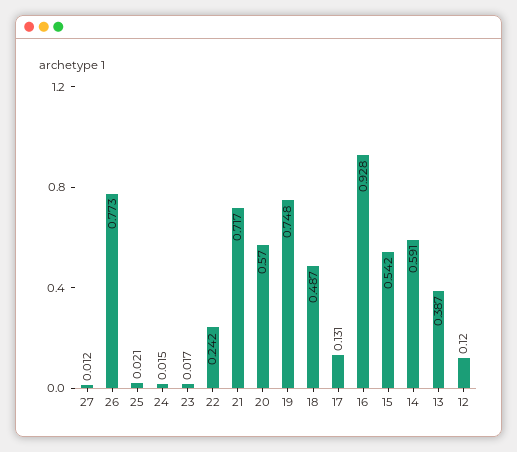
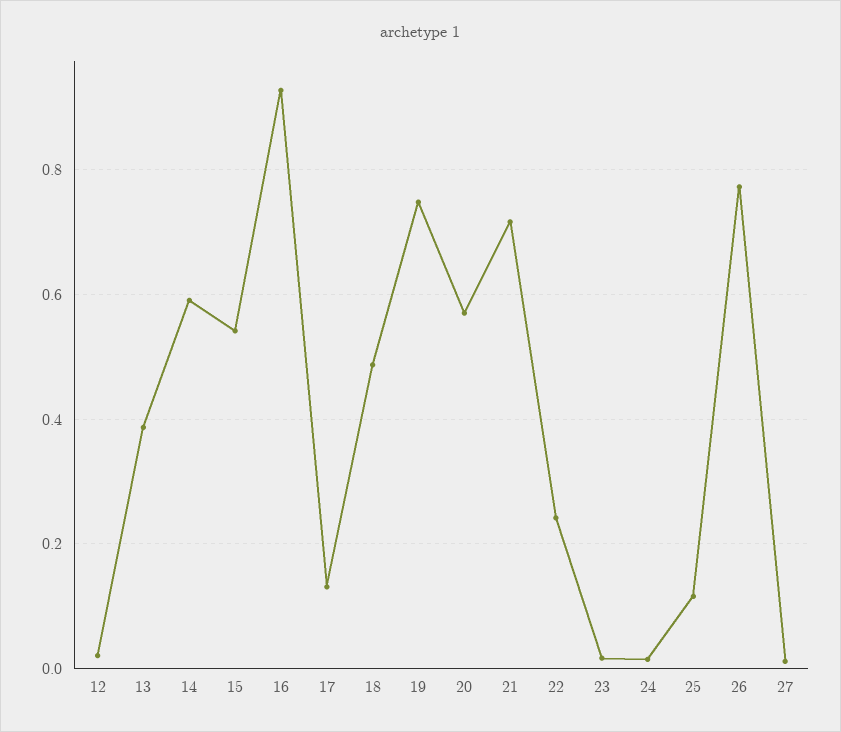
  {
    "27": 0.012,
    "26": 0.773,
-   "25": 0.021,
+   "25": 0.12,
    "24": 0.015,
    "23": 0.017,
    "22": 0.242,
    "21": 0.717,
    "20": 0.57,
    "19": 0.748,
    "18": 0.487,
    "17": 0.131,
    "16": 0.928,
    "15": 0.542,
    "14": 0.591,
    "13": 0.387,
-   "12": 0.12
+   "12": 0.02
  }

